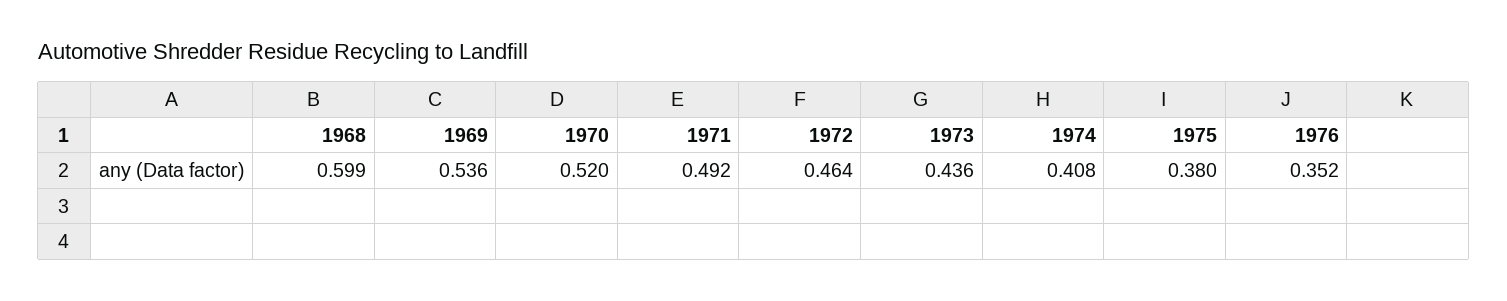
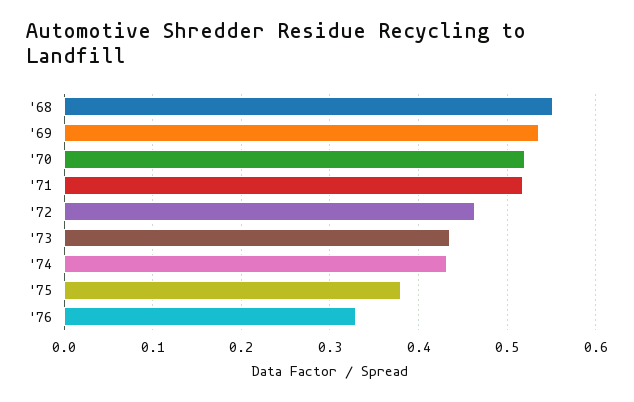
  {
-   "1968": 0.599,
+   "1968": 0.55,
    "1969": 0.536,
    "1970": 0.52,
-   "1971": 0.492,
+   "1971": 0.52,
    "1972": 0.464,
    "1973": 0.436,
-   "1974": 0.408,
+   "1974": 0.43,
    "1975": 0.38,
-   "1976": 0.352
+   "1976": 0.33
  }

